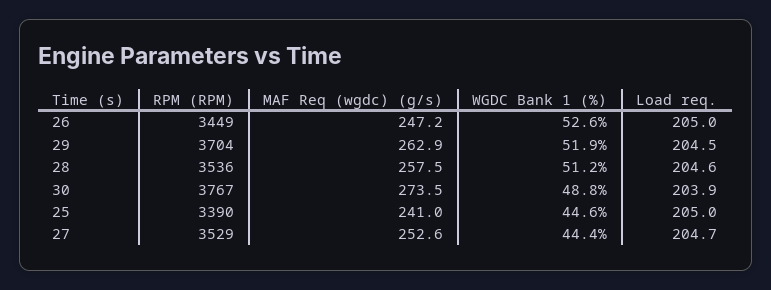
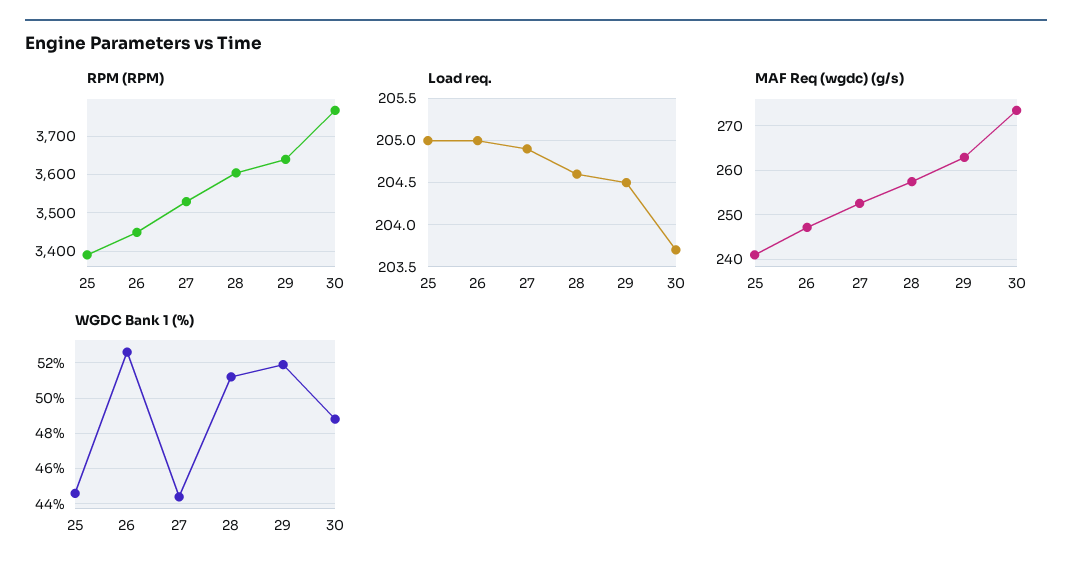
  {
    "RPM (RPM)": {
      "26": 3449,
-     "29": 3704,
+     "29": 3640,
-     "28": 3536,
+     "28": 3600,
      "30": 3767,
      "25": 3390,
      "27": 3529
    },
    "MAF Req (wgdc) (g/s)": {
      "26": 247.2,
      "29": 262.9,
      "28": 257.5,
      "30": 273.5,
      "25": 241,
      "27": 252.6
    },
    "WGDC Bank 1 (%)": {
      "26": 52.6,
      "29": 51.9,
      "28": 51.2,
      "30": 48.8,
      "25": 44.6,
      "27": 44.4
    },
    "Load req.": {
      "26": 205,
      "29": 204.5,
      "28": 204.6,
-     "30": 203.9,
+     "30": 203.7,
      "25": 205,
-     "27": 204.7
+     "27": 204.9
    }
  }

